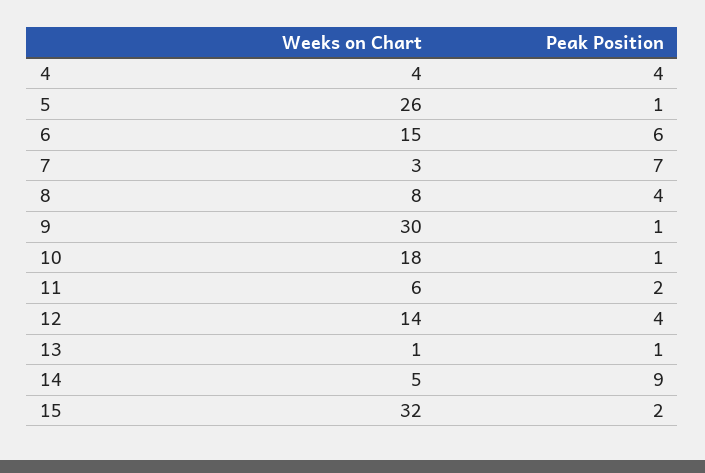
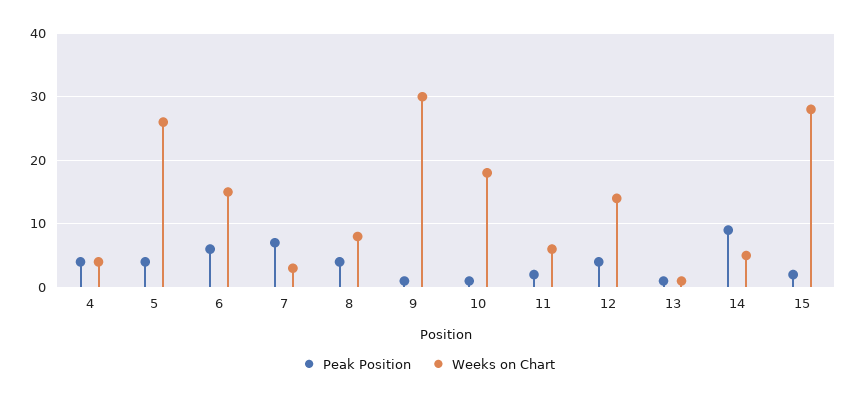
  {
    "Weeks on Chart": {
      "4": 4,
      "5": 26,
      "6": 15,
      "7": 3,
      "8": 8,
      "9": 30,
      "10": 18,
      "11": 6,
      "12": 14,
      "13": 1,
      "14": 5,
-     "15": 32
+     "15": 28
    },
    "Peak Position": {
      "4": 4,
-     "5": 1,
+     "5": 4,
      "6": 6,
      "7": 7,
      "8": 4,
      "9": 1,
      "10": 1,
      "11": 2,
      "12": 4,
      "13": 1,
      "14": 9,
      "15": 2
    }
  }

